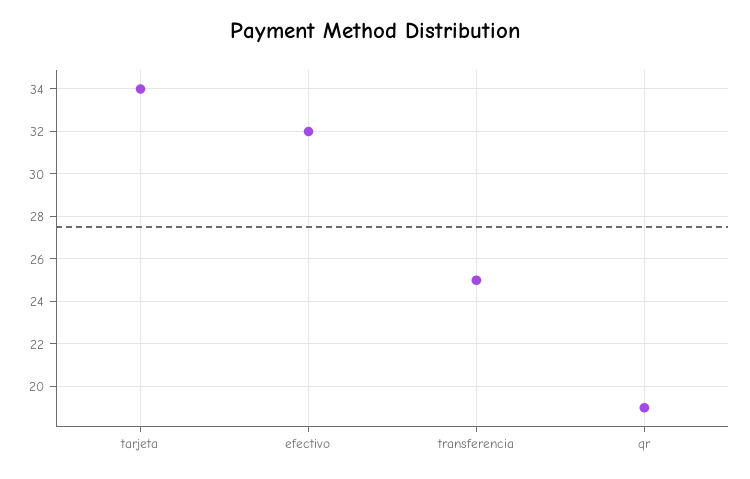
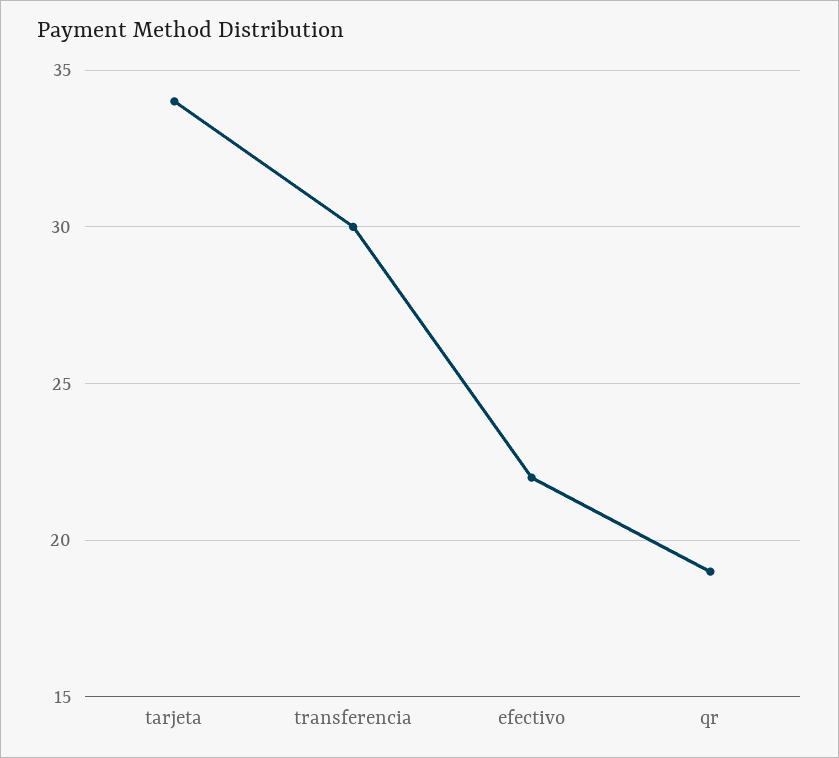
  {
    "tarjeta": 34,
-   "efectivo": 32,
+   "efectivo": 22,
-   "transferencia": 25,
+   "transferencia": 30,
    "qr": 19
  }

